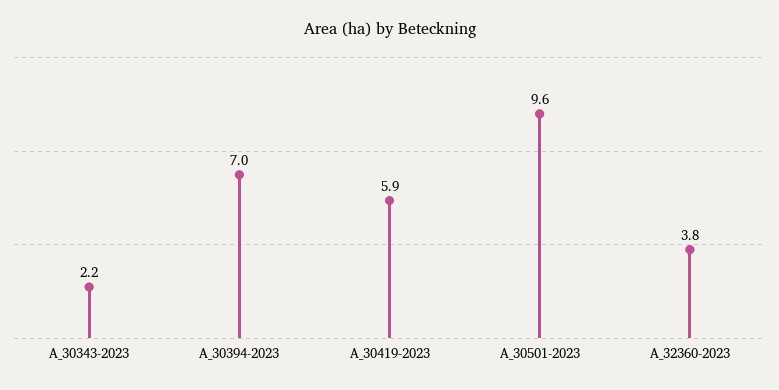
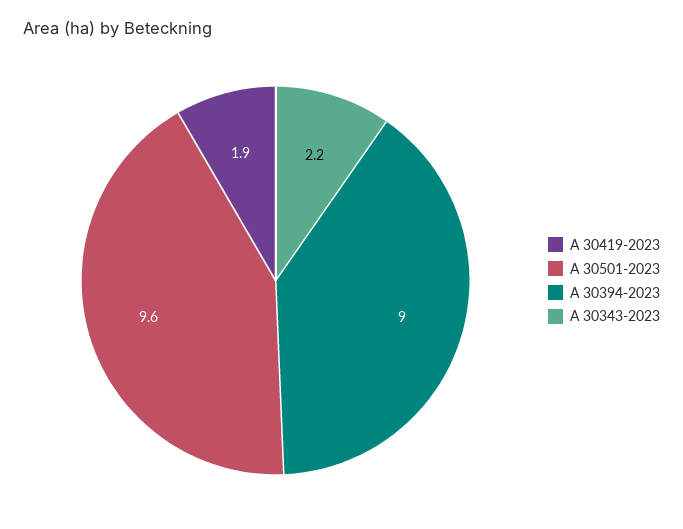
  {
    "A_30343-2023": 2.2,
-   "A_30394-2023": 7,
+   "A_30394-2023": 9,
-   "A_30419-2023": 5.9,
+   "A_30419-2023": 1.9,
-   "A_30501-2023": 9.6,
+   "A_30501-2023": 9.6
-   "A_32360-2023": 3.8
  }

